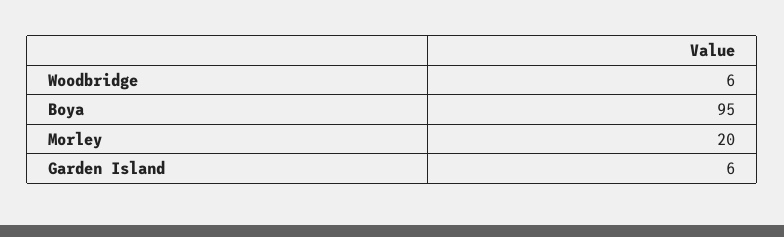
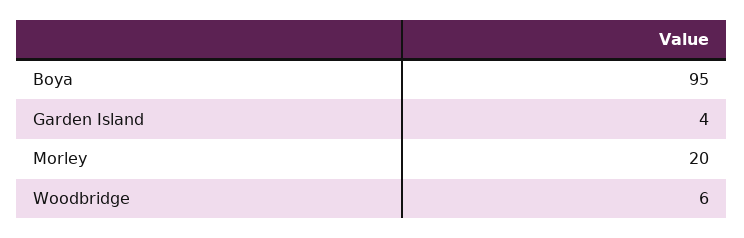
  {
    "Woodbridge": 6,
    "Boya": 95,
    "Morley": 20,
-   "Garden Island": 6
+   "Garden Island": 4
  }

